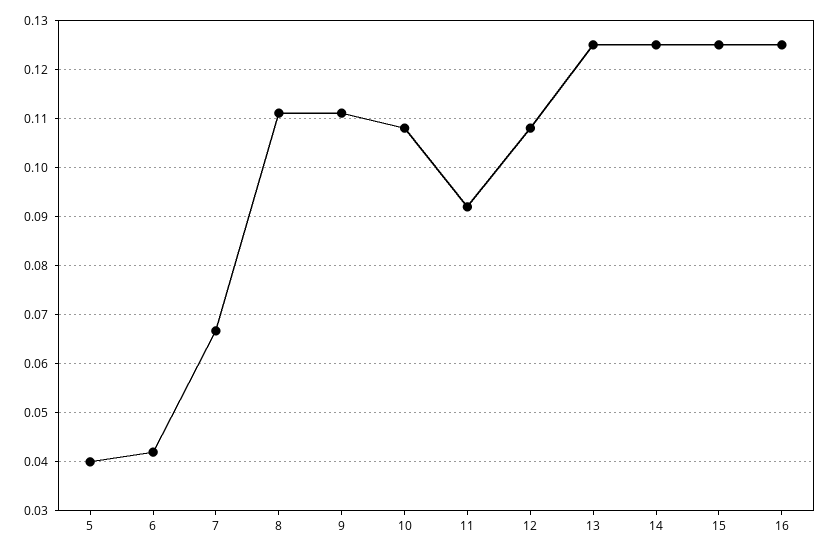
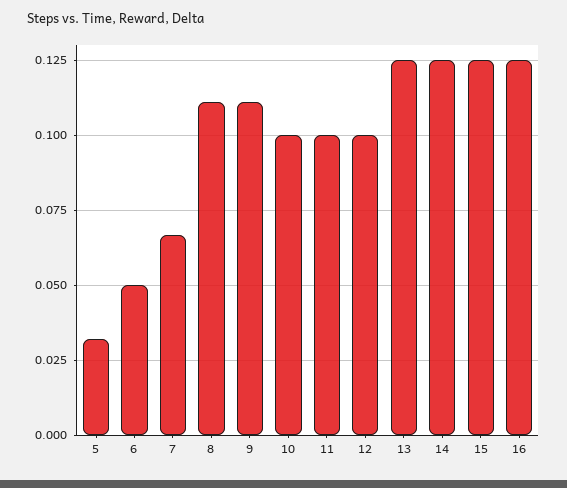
  {
-   "5": 0.04,
+   "5": 0.0325,
-   "6": 0.042,
+   "6": 0.05,
    "7": 0.066,
    "8": 0.112,
    "9": 0.112,
-   "10": 0.108,
+   "10": 0.1,
-   "11": 0.092,
+   "11": 0.1,
-   "12": 0.108,
+   "12": 0.1,
    "13": 0.126,
    "14": 0.126,
    "15": 0.126,
    "16": 0.126
  }

